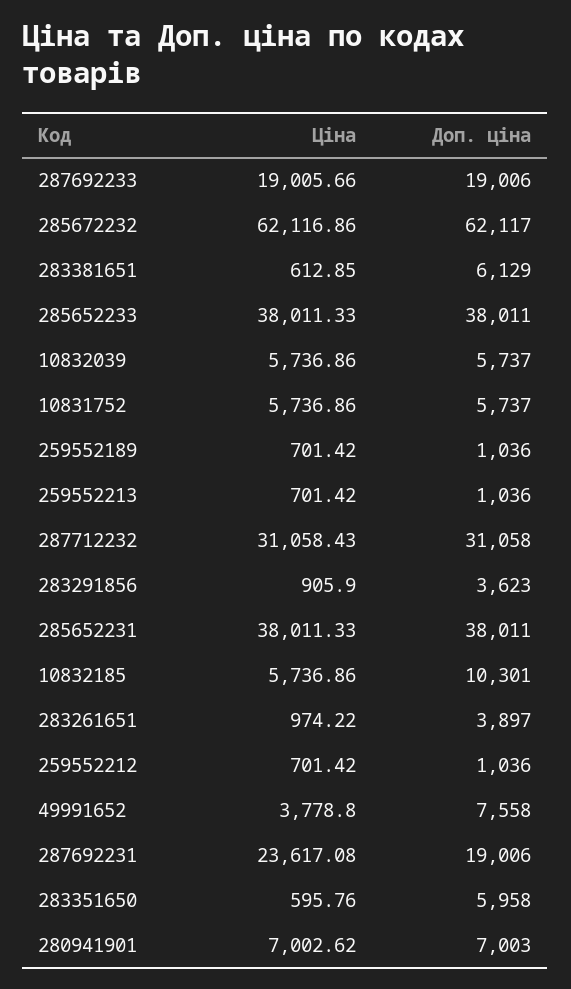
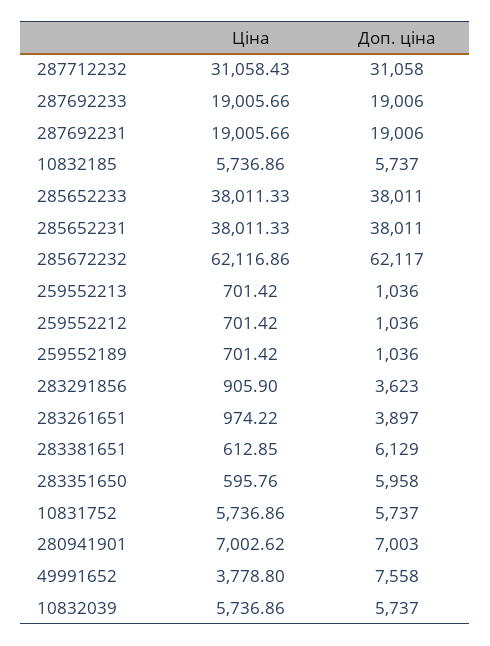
  {
    "Ціна": {
      "287692233": 19005.66,
      "285672232": 62116.86,
      "283381651": 612.85,
      "285652233": 38011.33,
      "10832039": 5736.86,
      "10831752": 5736.86,
      "259552189": 701.42,
      "259552213": 701.42,
      "287712232": 31058.43,
      "283291856": 905.9,
      "285652231": 38011.33,
      "10832185": 5736.86,
      "283261651": 974.22,
      "259552212": 701.42,
      "49991652": 3778.8,
-     "287692231": 23617.08,
+     "287692231": 19005.66,
      "283351650": 595.76,
      "280941901": 7002.62
    },
    "Доп. ціна": {
      "287692233": 19006,
      "285672232": 62117,
      "283381651": 6129,
      "285652233": 38011,
      "10832039": 5737,
      "10831752": 5737,
      "259552189": 1036,
      "259552213": 1036,
      "287712232": 31058,
      "283291856": 3623,
      "285652231": 38011,
-     "10832185": 10301,
+     "10832185": 5737,
      "283261651": 3897,
      "259552212": 1036,
      "49991652": 7558,
      "287692231": 19006,
      "283351650": 5958,
      "280941901": 7003
    }
  }

